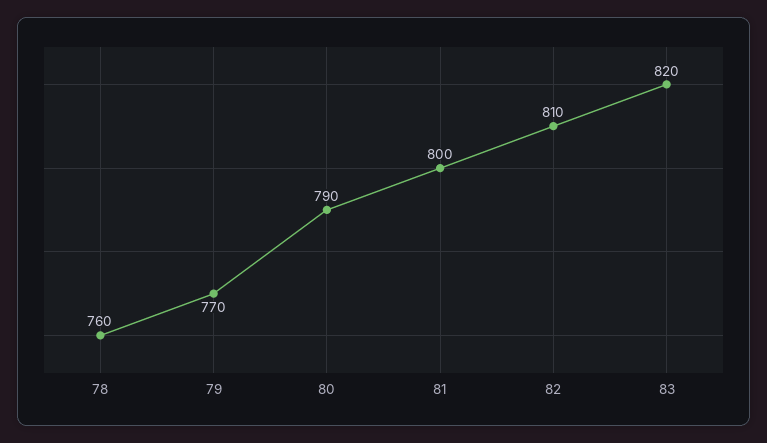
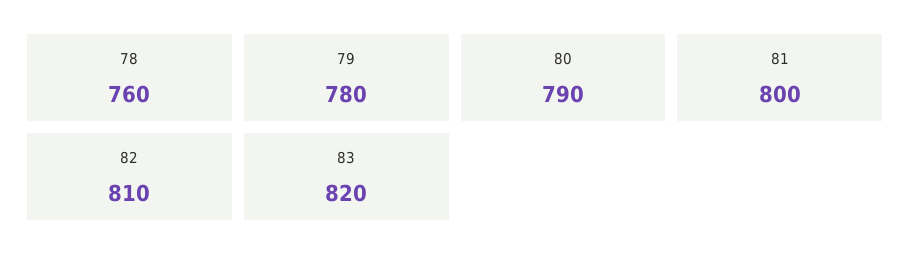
  {
    "78": 760,
-   "79": 770,
+   "79": 780,
    "80": 790,
    "81": 800,
    "82": 810,
    "83": 820
  }

